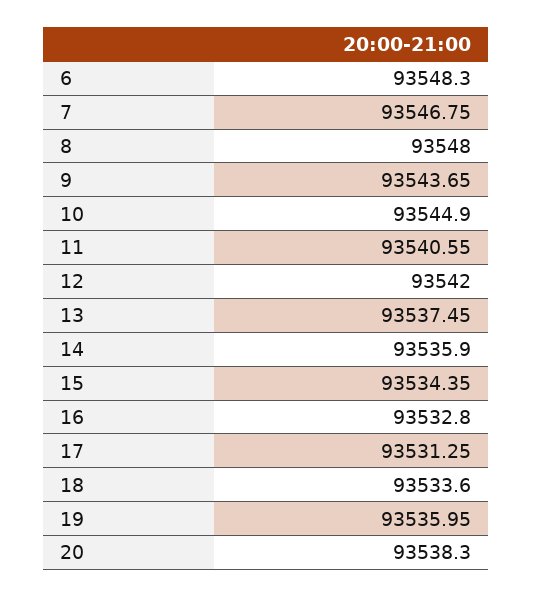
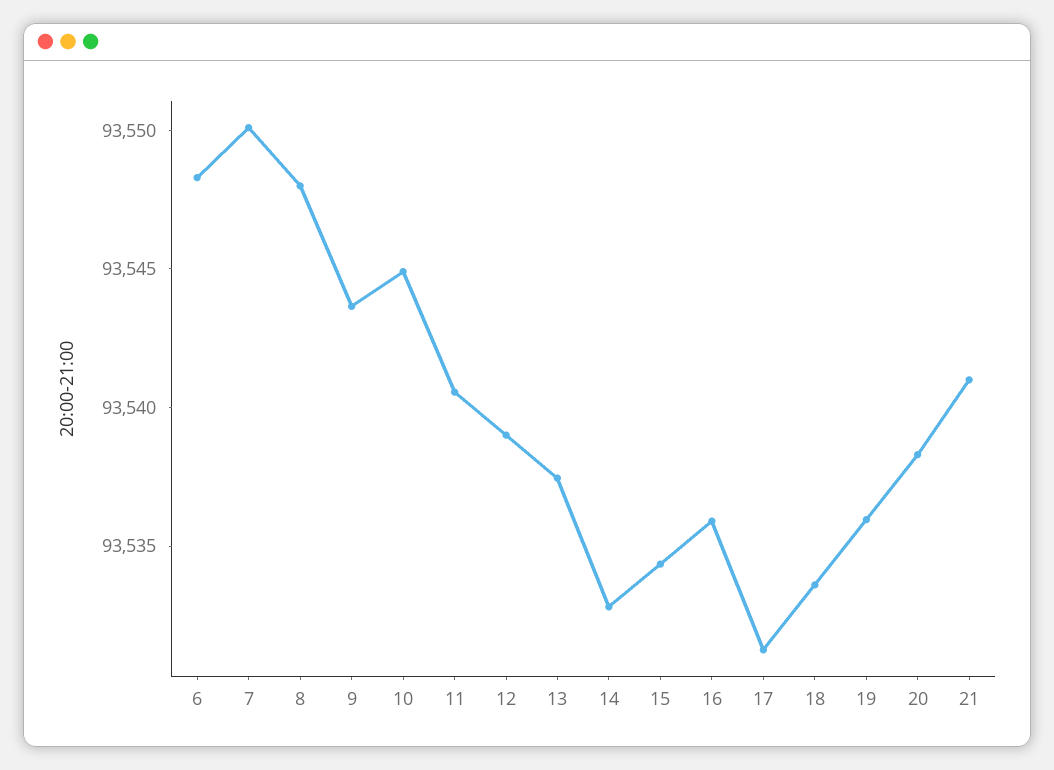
  {
    "6": 93548.3,
-   "7": 93546.75,
+   "7": 93550,
    "8": 93548,
    "9": 93543.65,
    "10": 93544.9,
    "11": 93540.55,
-   "12": 93542,
+   "12": 93539,
    "13": 93537.45,
-   "14": 93535.9,
+   "14": 93533,
    "15": 93534.35,
-   "16": 93532.8,
+   "16": 93536,
    "17": 93531.25,
    "18": 93533.6,
    "19": 93535.95,
-   "20": 93538.3
+   "20": 93538.3,
+   "21": 93541
  }

